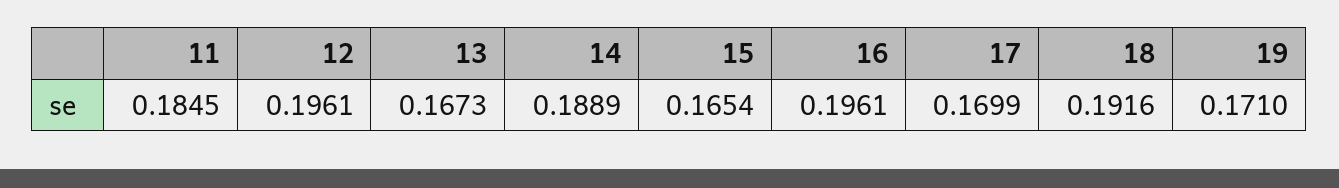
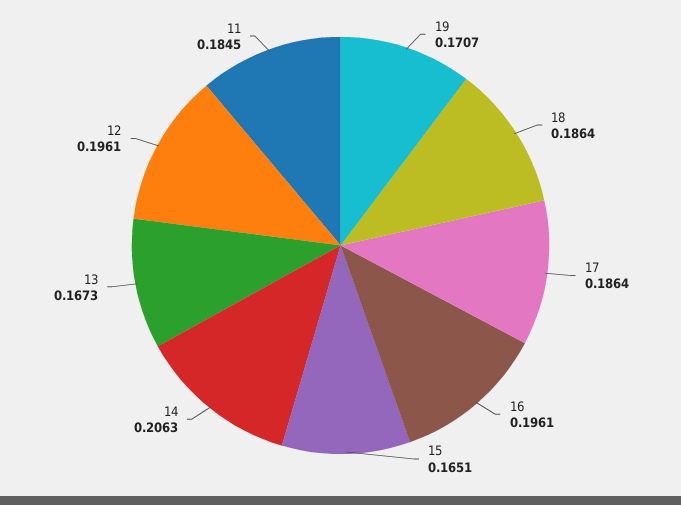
  {
    "11": 0.1845,
    "12": 0.1961,
    "13": 0.1673,
-   "14": 0.1889,
+   "14": 0.2063,
-   "15": 0.1654,
+   "15": 0.1651,
    "16": 0.1961,
-   "17": 0.1699,
+   "17": 0.1864,
-   "18": 0.1916,
+   "18": 0.1864,
-   "19": 0.171
+   "19": 0.1707
  }

